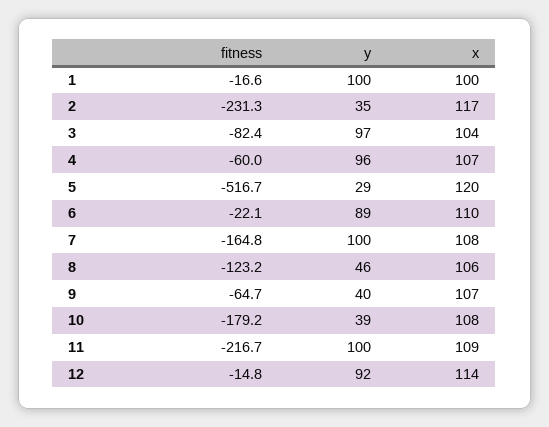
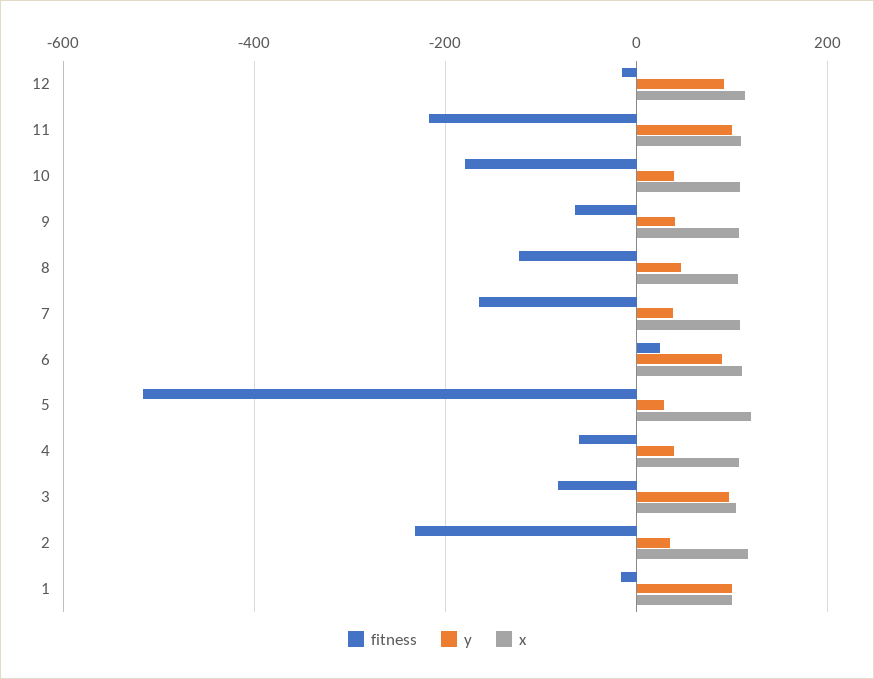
  {
    "fitness": {
      "1": -16.6,
      "2": -231.3,
      "3": -82.4,
      "4": -60,
      "5": -516.7,
-     "6": -22.1,
+     "6": 20,
      "7": -164.8,
      "8": -123.2,
      "9": -64.7,
      "10": -179.2,
      "11": -216.7,
      "12": -14.8
    },
    "y": {
      "1": 100,
      "2": 35,
      "3": 97,
-     "4": 96,
+     "4": 40,
      "5": 29,
      "6": 89,
-     "7": 100,
+     "7": 40,
      "8": 46,
      "9": 40,
      "10": 39,
      "11": 100,
      "12": 92
    },
    "x": {
      "1": 100,
      "2": 117,
      "3": 104,
      "4": 107,
      "5": 120,
      "6": 110,
      "7": 108,
      "8": 106,
      "9": 107,
      "10": 108,
      "11": 109,
      "12": 114
    }
  }

